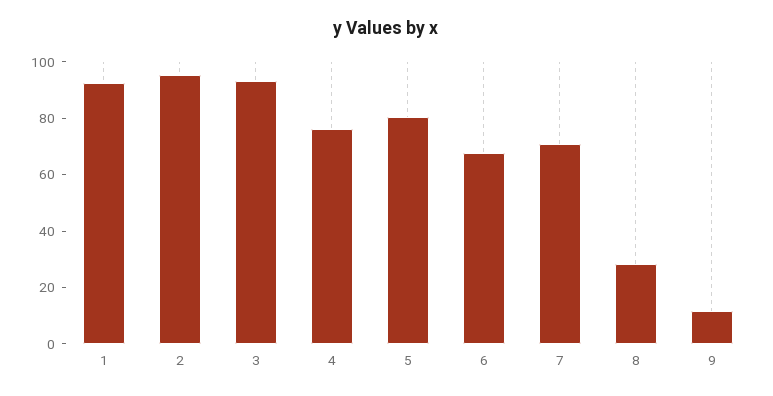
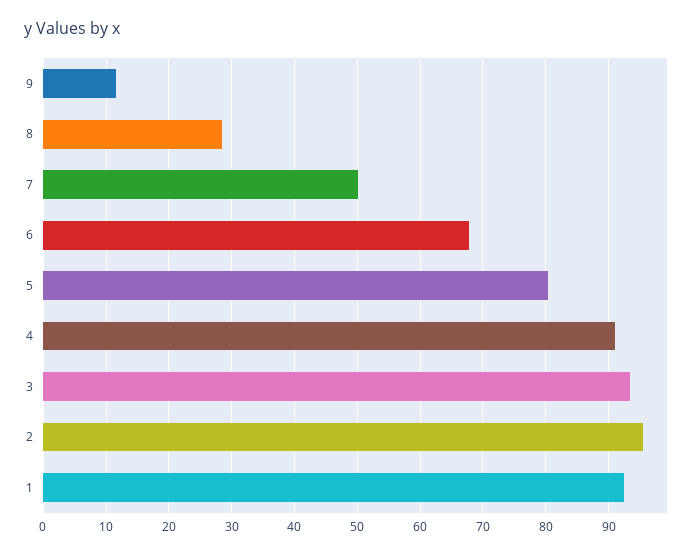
  {
    "1": 92,
    "2": 95,
    "3": 93,
-   "4": 75,
+   "4": 91,
    "5": 80,
    "6": 68,
-   "7": 70,
+   "7": 50,
    "8": 28,
    "9": 12
  }

